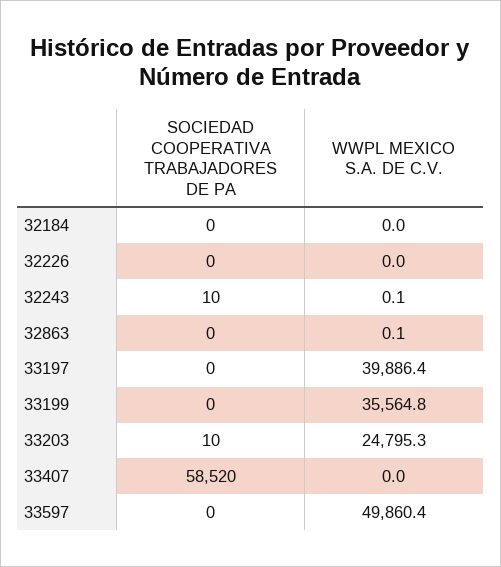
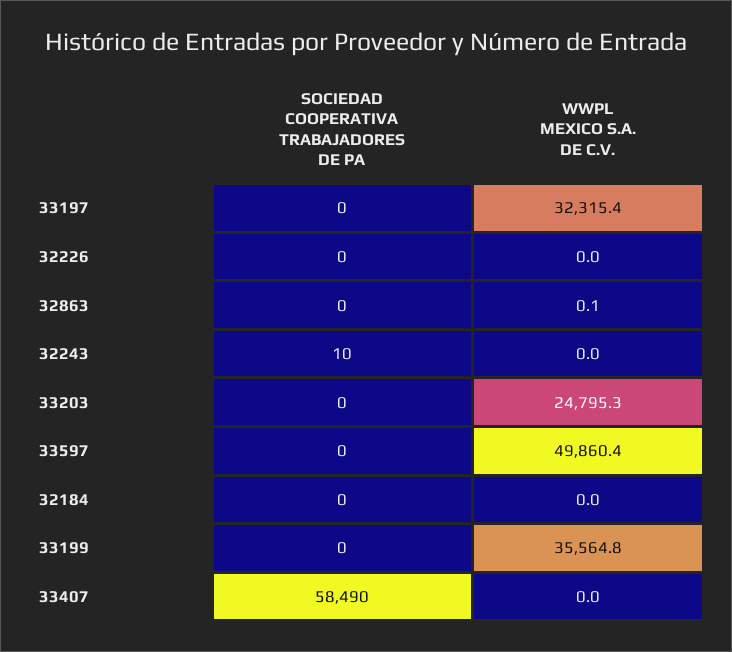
  {
    "SOCIEDAD COOPERATIVA TRABAJADORES DE PA": {
      "32184": 0,
      "32226": 0,
      "32243": 10,
      "32863": 0,
      "33197": 0,
      "33199": 0,
-     "33203": 10,
+     "33203": 0,
-     "33407": 58520,
+     "33407": 58490,
      "33597": 0
    },
    "WWPL MEXICO S.A. DE C.V.": {
      "32184": 0,
      "32226": 0,
-     "32243": 0.1,
+     "32243": 0,
      "32863": 0.1,
-     "33197": 39886.4,
+     "33197": 32315.4,
      "33199": 35564.8,
      "33203": 24795.3,
      "33407": 0,
      "33597": 49860.4
    }
  }

